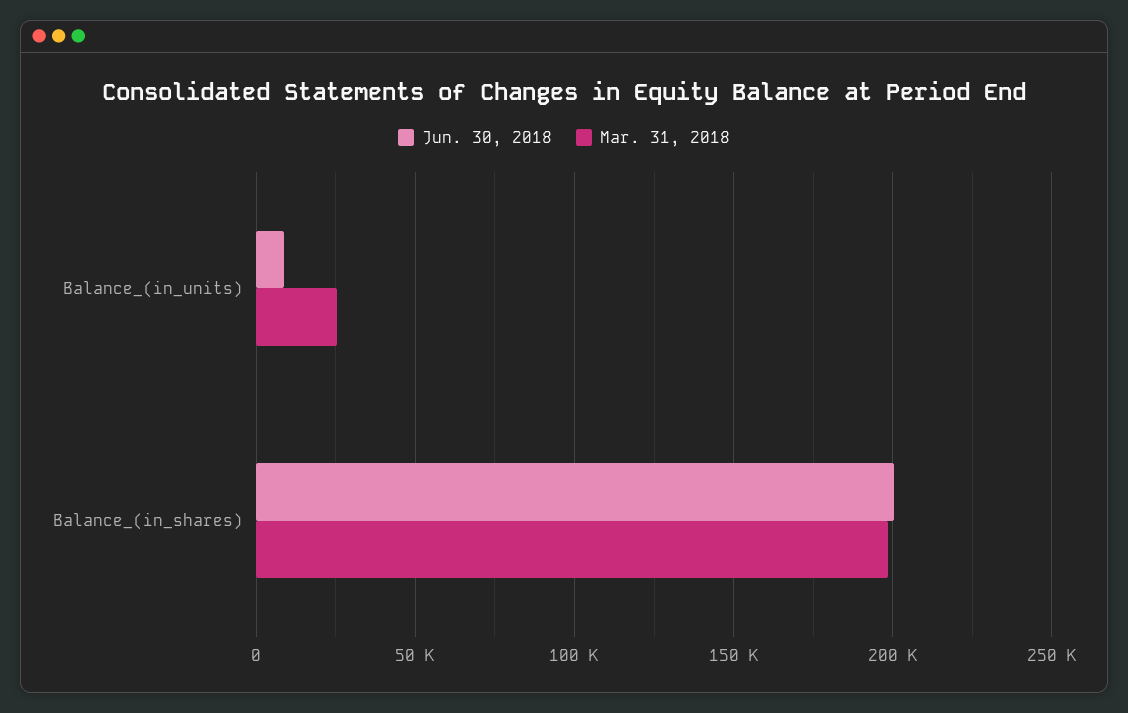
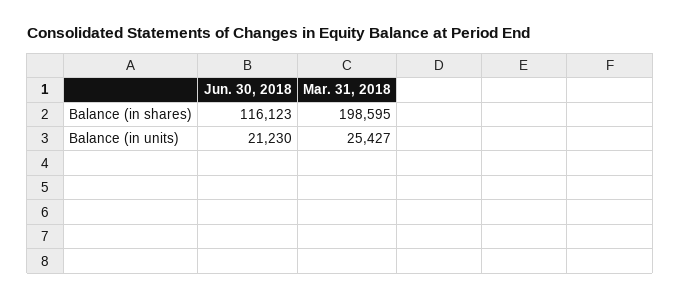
  {
    "Jun. 30, 2018": {
-     "Balance_(in_units)": 10000,
+     "Balance_(in_units)": 21230,
-     "Balance_(in_shares)": 200000
+     "Balance_(in_shares)": 116123
    },
    "Mar. 31, 2018": {
      "Balance_(in_units)": 25427,
      "Balance_(in_shares)": 198595
    }
  }

